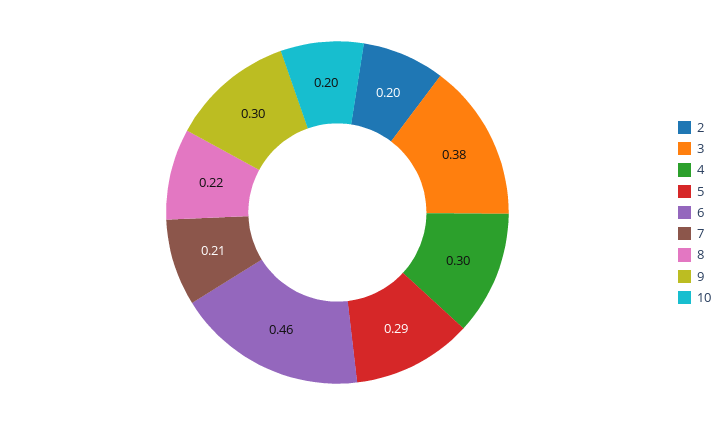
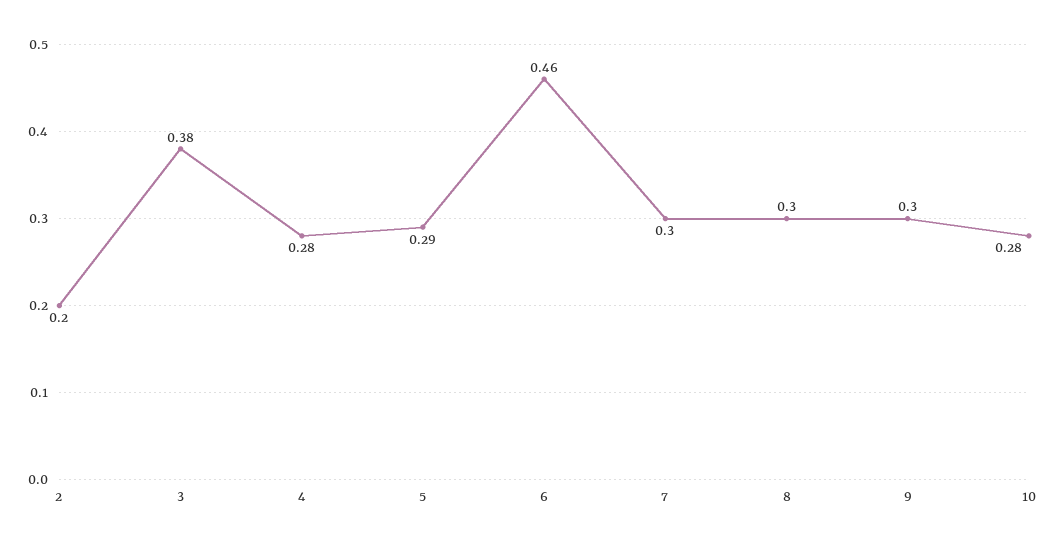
  {
    "2": 0.2,
    "3": 0.38,
-   "4": 0.3,
+   "4": 0.28,
    "5": 0.29,
    "6": 0.46,
-   "7": 0.21,
+   "7": 0.3,
-   "8": 0.22,
+   "8": 0.3,
    "9": 0.3,
-   "10": 0.2
+   "10": 0.28
  }

